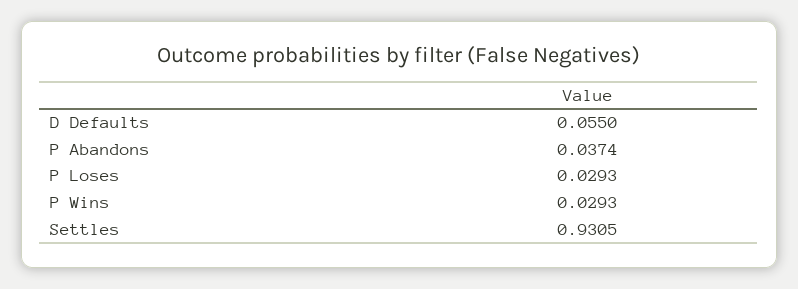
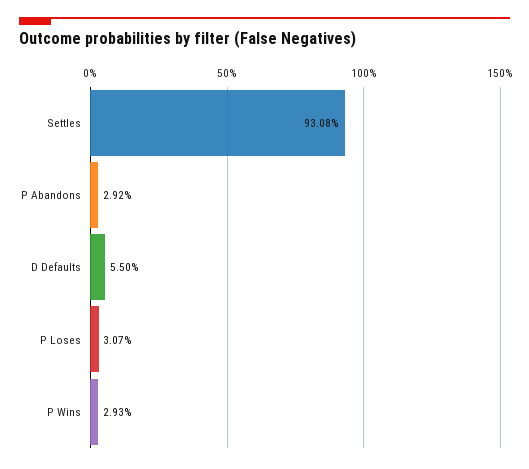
  {
    "D Defaults": 0.055,
-   "P Abandons": 0.0374,
+   "P Abandons": 0.0292,
-   "P Loses": 0.0293,
+   "P Loses": 0.0307,
    "P Wins": 0.0293,
-   "Settles": 0.9305
+   "Settles": 0.9308
  }

